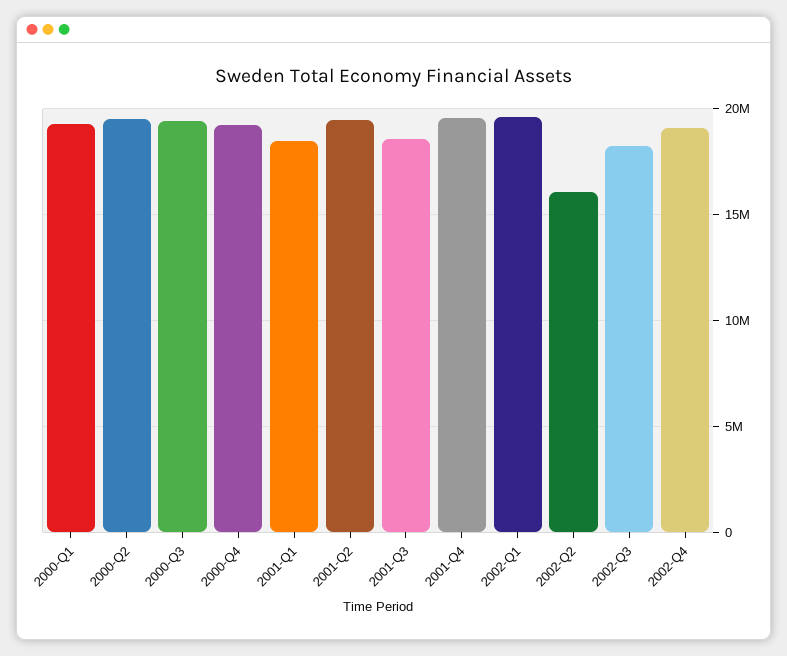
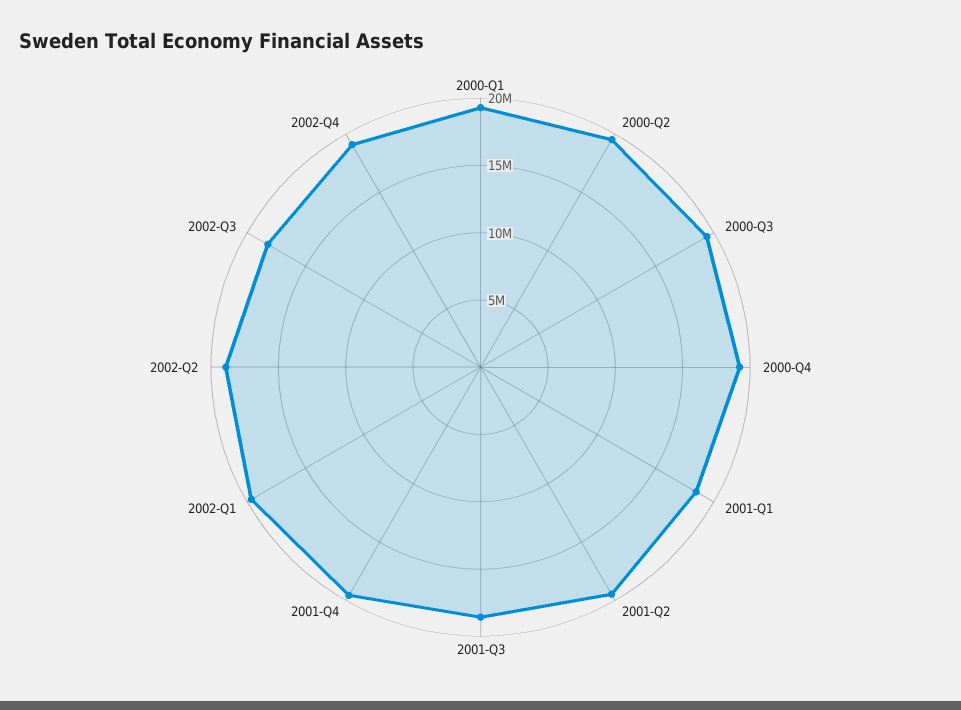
  {
    "2000-Q1": 19500000,
    "2000-Q2": 19500000,
    "2000-Q3": 19500000,
    "2000-Q4": 19000000,
    "2001-Q1": 18500000,
    "2001-Q2": 19500000,
    "2001-Q3": 18500000,
    "2001-Q4": 19500000,
    "2002-Q1": 19500000,
-   "2002-Q2": 16000000,
+   "2002-Q2": 19000000,
    "2002-Q3": 18000000,
    "2002-Q4": 19000000
  }

